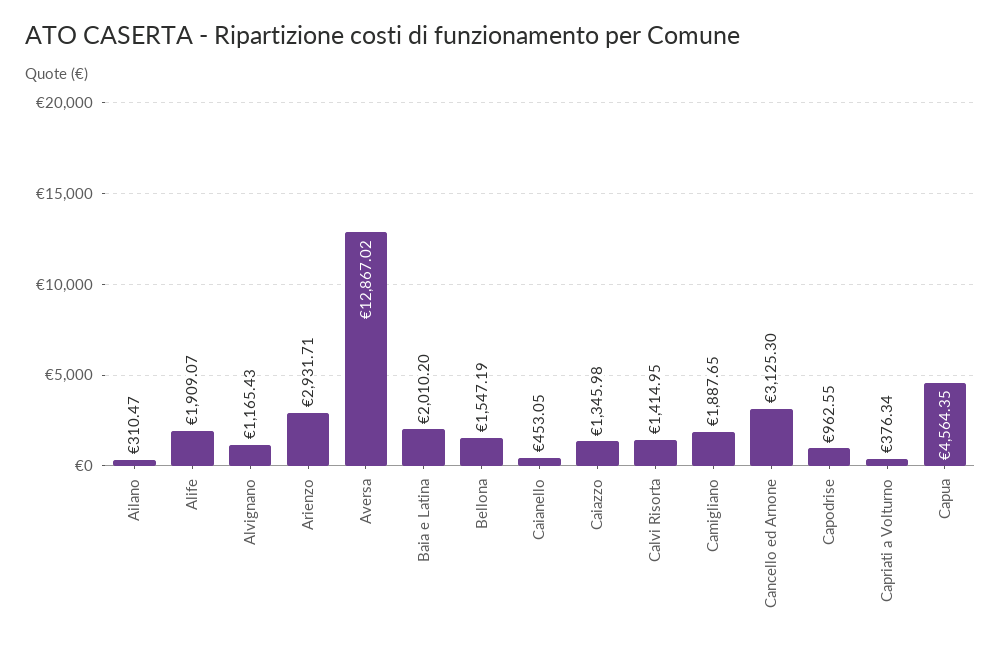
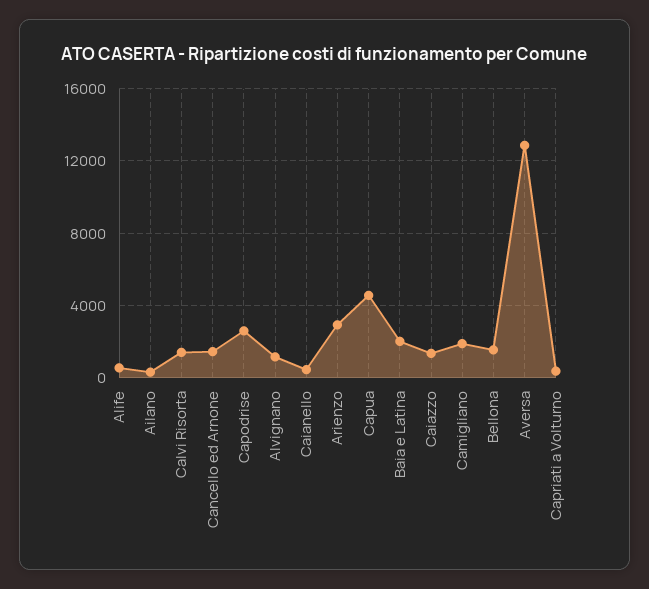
  {
    "Ailano": 310.47,
-   "Alife": 1909.07,
+   "Alife": 500,
    "Alvignano": 1165.43,
    "Arienzo": 2931.71,
    "Aversa": 12867.02,
    "Baia e Latina": 2010.2,
    "Bellona": 1547.19,
    "Caianello": 453.05,
    "Caiazzo": 1345.98,
    "Calvi Risorta": 1414.95,
    "Camigliano": 1887.65,
-   "Cancello ed Arnone": 3125.3,
+   "Cancello ed Arnone": 1500,
-   "Capodrise": 962.55,
+   "Capodrise": 2500,
    "Capriati a Volturno": 376.34,
    "Capua": 4564.35
  }

